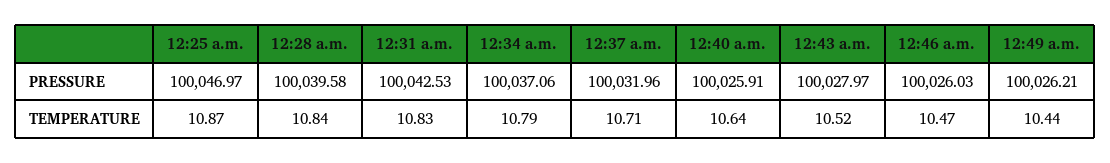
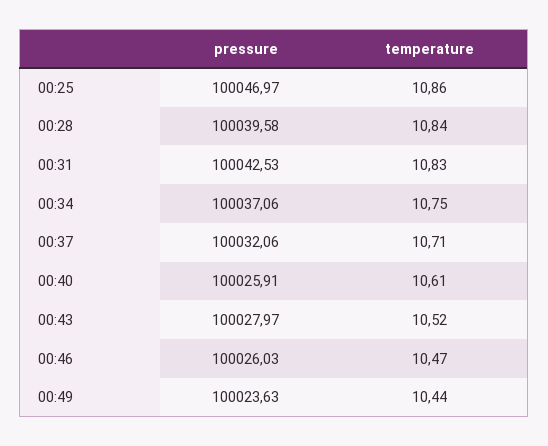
  {
    "12:25 a.m.": {
      "PRESSURE": 100046.97,
-     "TEMPERATURE": 10.87
+     "TEMPERATURE": 10.86
    },
    "12:28 a.m.": {
      "PRESSURE": 100039.58,
      "TEMPERATURE": 10.84
    },
    "12:31 a.m.": {
      "PRESSURE": 100042.53,
      "TEMPERATURE": 10.83
    },
    "12:34 a.m.": {
      "PRESSURE": 100037.06,
-     "TEMPERATURE": 10.79
+     "TEMPERATURE": 10.75
    },
    "12:37 a.m.": {
-     "PRESSURE": 100031.96,
+     "PRESSURE": 100032.06,
      "TEMPERATURE": 10.71
    },
    "12:40 a.m.": {
      "PRESSURE": 100025.91,
-     "TEMPERATURE": 10.64
+     "TEMPERATURE": 10.61
    },
    "12:43 a.m.": {
      "PRESSURE": 100027.97,
      "TEMPERATURE": 10.52
    },
    "12:46 a.m.": {
      "PRESSURE": 100026.03,
      "TEMPERATURE": 10.47
    },
    "12:49 a.m.": {
-     "PRESSURE": 100026.21,
+     "PRESSURE": 100023.63,
      "TEMPERATURE": 10.44
    }
  }

